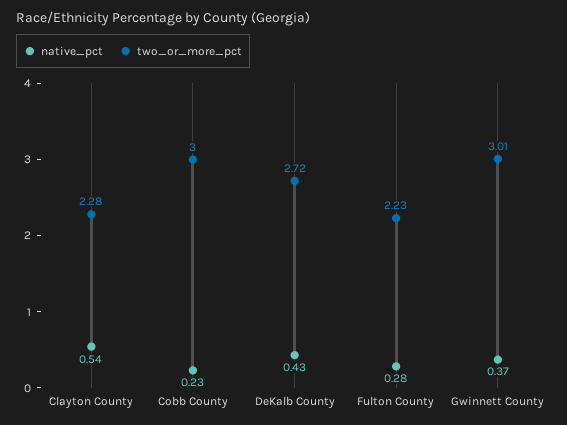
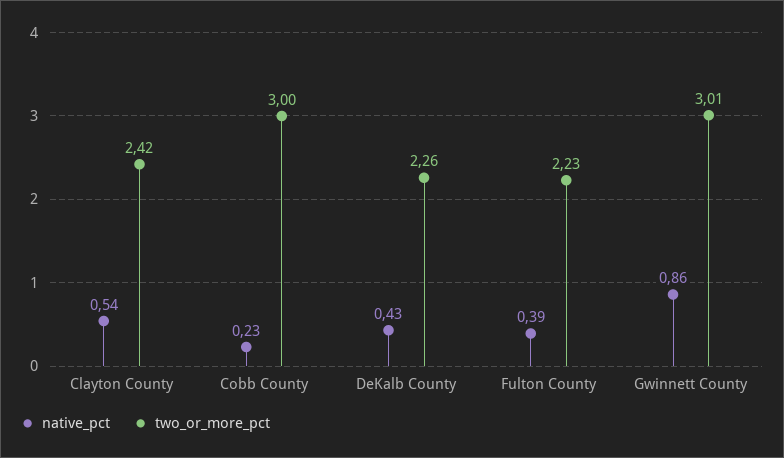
  {
    "native_pct": {
      "Clayton County": 0.54,
      "Cobb County": 0.23,
      "DeKalb County": 0.43,
-     "Fulton County": 0.28,
+     "Fulton County": 0.39,
-     "Gwinnett County": 0.37
+     "Gwinnett County": 0.86
    },
    "two_or_more_pct": {
-     "Clayton County": 2.28,
+     "Clayton County": 2.42,
      "Cobb County": 3,
-     "DeKalb County": 2.72,
+     "DeKalb County": 2.26,
      "Fulton County": 2.23,
      "Gwinnett County": 3.01
    }
  }

